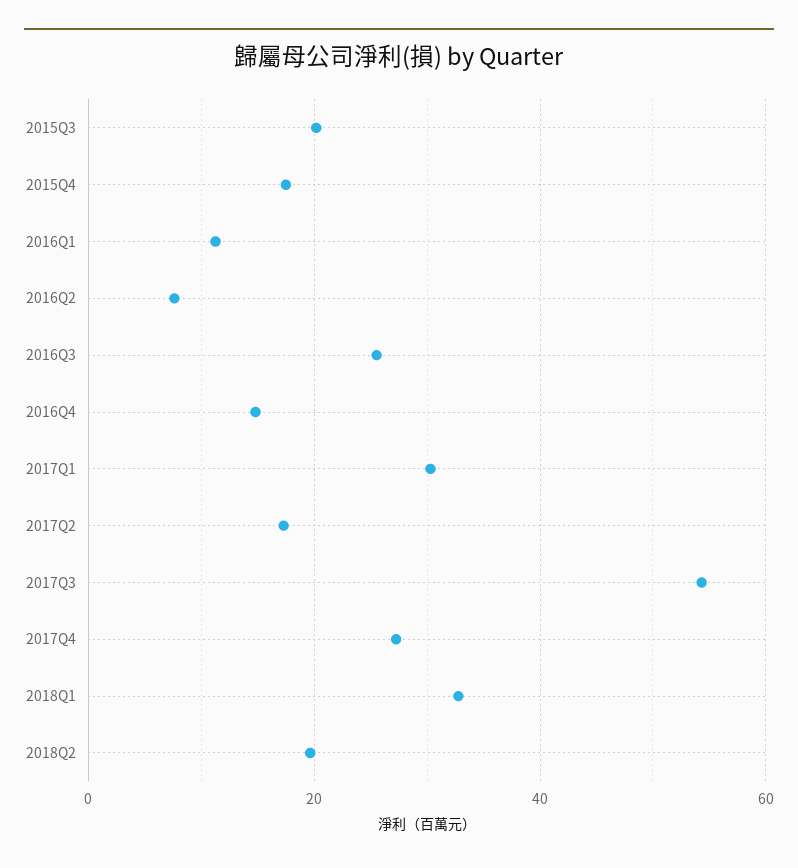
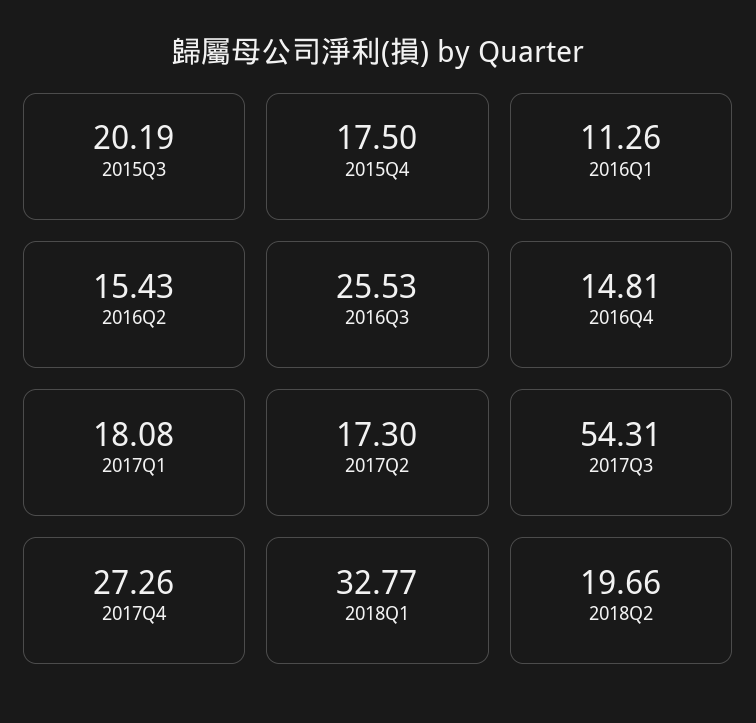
  {
    "2015Q3": 20.19,
    "2015Q4": 17.5,
    "2016Q1": 11.26,
-   "2016Q2": 8,
+   "2016Q2": 15.43,
    "2016Q3": 25.53,
    "2016Q4": 14.81,
-   "2017Q1": 30,
+   "2017Q1": 18.08,
    "2017Q2": 17.3,
    "2017Q3": 54.31,
    "2017Q4": 27.26,
    "2018Q1": 32.77,
    "2018Q2": 19.66
  }

